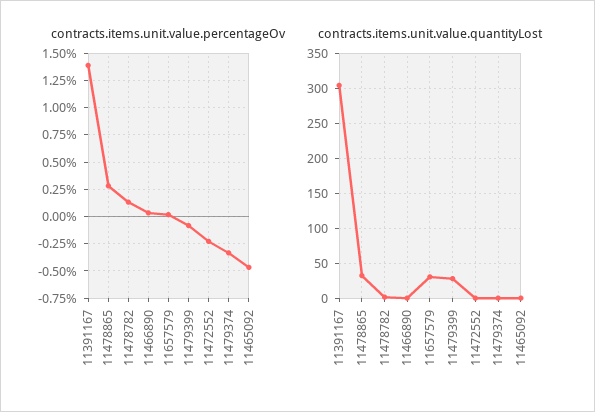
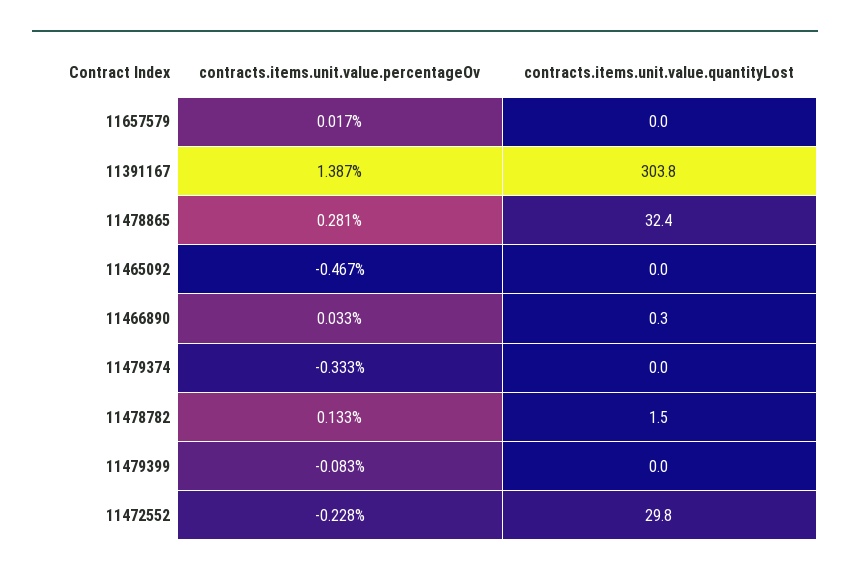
  {
    "contracts.items.unit.value.percentageOv": {
      "11391167": 1.387,
      "11478865": 0.281,
      "11478782": 0.133,
      "11466890": 0.033,
      "11657579": 0.017,
      "11479399": -0.083,
      "11472552": -0.228,
      "11479374": -0.333,
      "11465092": -0.467
    },
    "contracts.items.unit.value.quantityLost": {
      "11391167": 303.8,
      "11478865": 32.4,
      "11478782": 1.5,
      "11466890": 0.3,
-     "11657579": 30,
+     "11657579": 0,
-     "11479399": 30,
+     "11479399": 0,
-     "11472552": 0,
+     "11472552": 29.8,
      "11479374": 0,
      "11465092": 0
    }
  }

